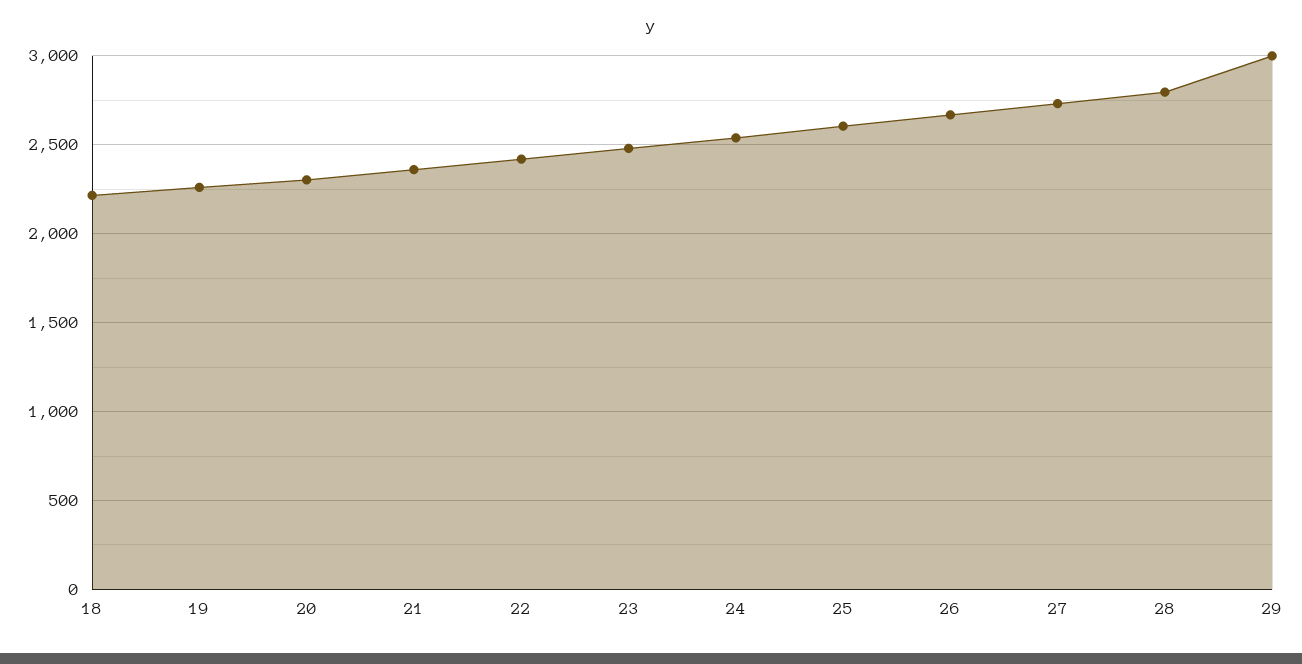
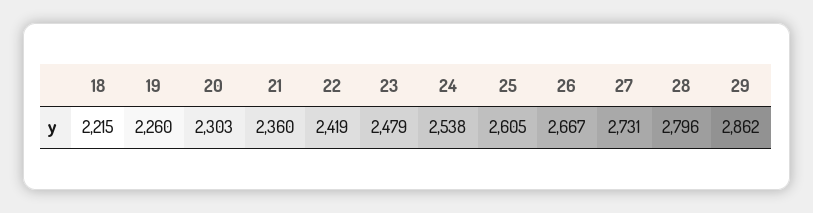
  {
    "18": 2215,
    "19": 2260,
    "20": 2303,
    "21": 2360,
    "22": 2419,
    "23": 2479,
    "24": 2538,
    "25": 2605,
    "26": 2667,
    "27": 2731,
    "28": 2796,
-   "29": 3000
+   "29": 2862
  }

